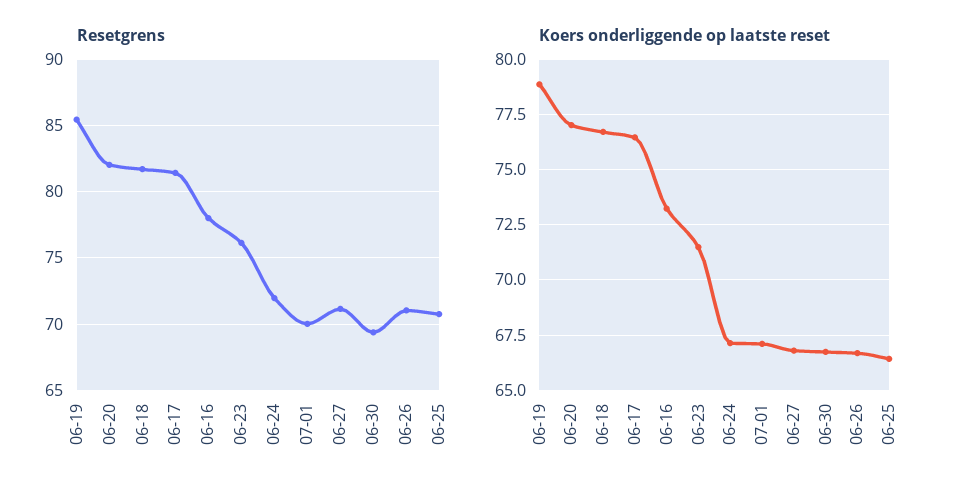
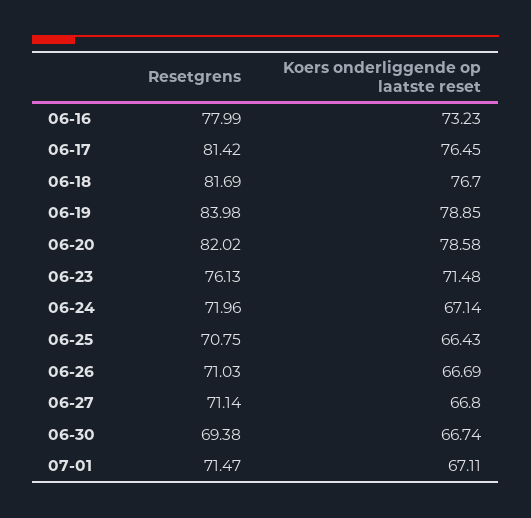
  {
    "Resetgrens": {
-     "06-19": 85.5,
+     "06-19": 83.98,
      "06-20": 82.02,
      "06-18": 81.69,
      "06-17": 81.42,
      "06-16": 77.99,
      "06-23": 76.13,
      "06-24": 71.96,
-     "07-01": 70,
+     "07-01": 71.47,
      "06-27": 71.14,
      "06-30": 69.38,
      "06-26": 71.03,
      "06-25": 70.75
    },
    "Koers onderliggende op laatste reset": {
      "06-19": 78.85,
-     "06-20": 77,
+     "06-20": 78.58,
      "06-18": 76.7,
      "06-17": 76.45,
      "06-16": 73.23,
      "06-23": 71.48,
      "06-24": 67.14,
      "07-01": 67.11,
      "06-27": 66.8,
      "06-30": 66.74,
      "06-26": 66.69,
      "06-25": 66.43
    }
  }

